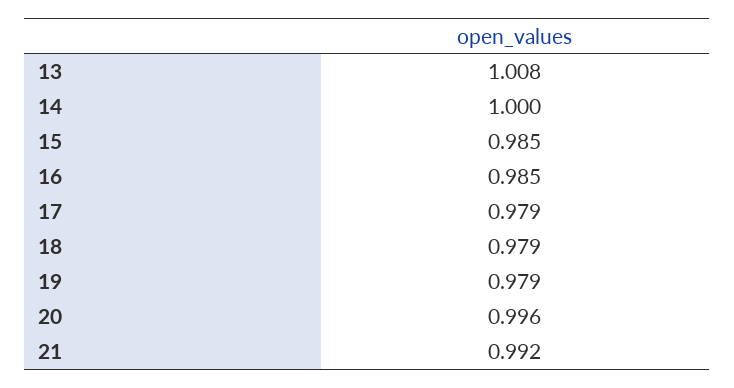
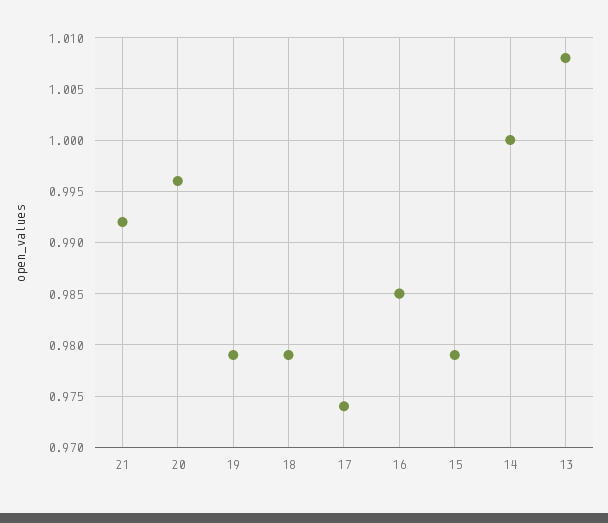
  {
    "13": 1.008,
    "14": 1,
-   "15": 0.985,
+   "15": 0.979,
    "16": 0.985,
-   "17": 0.979,
+   "17": 0.974,
    "18": 0.979,
    "19": 0.979,
    "20": 0.996,
    "21": 0.992
  }

